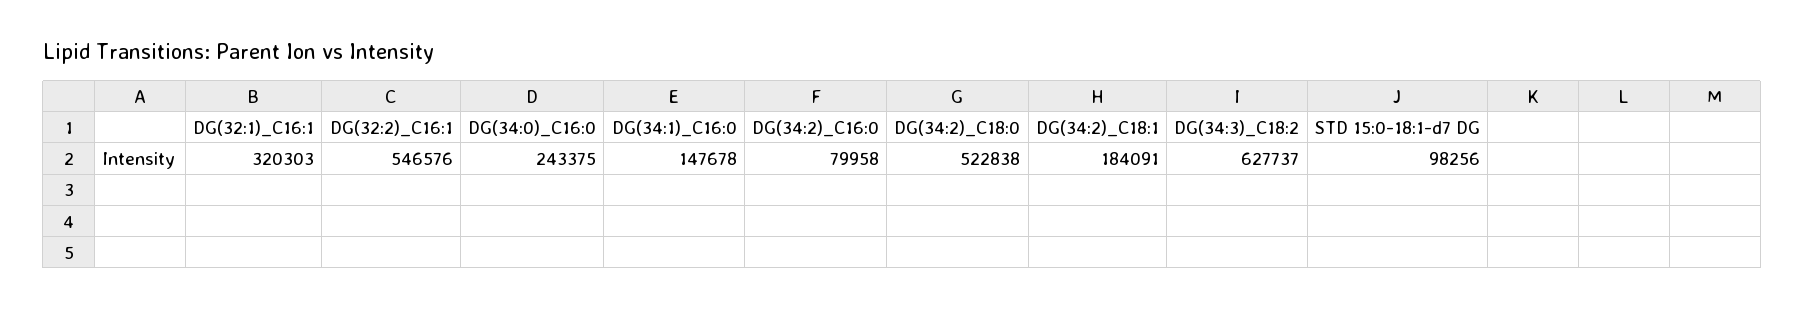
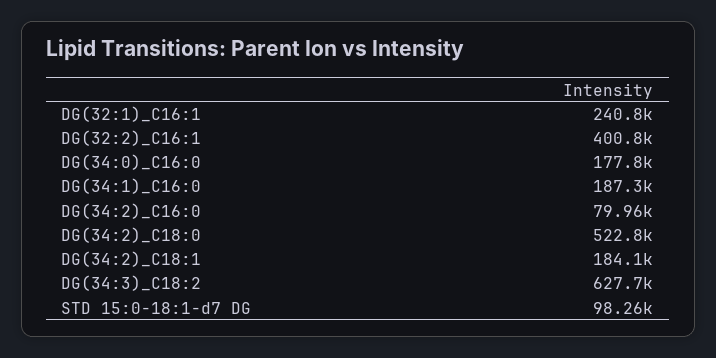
  {
-   "DG(32:1)_C16:1": 320303,
+   "DG(32:1)_C16:1": 240800,
-   "DG(32:2)_C16:1": 546576,
+   "DG(32:2)_C16:1": 400800,
-   "DG(34:0)_C16:0": 243375,
+   "DG(34:0)_C16:0": 177800,
-   "DG(34:1)_C16:0": 147678,
+   "DG(34:1)_C16:0": 187300,
    "DG(34:2)_C16:0": 79958,
    "DG(34:2)_C18:0": 522838,
    "DG(34:2)_C18:1": 184091,
    "DG(34:3)_C18:2": 627737,
    "STD 15:0-18:1-d7 DG": 98256
  }

